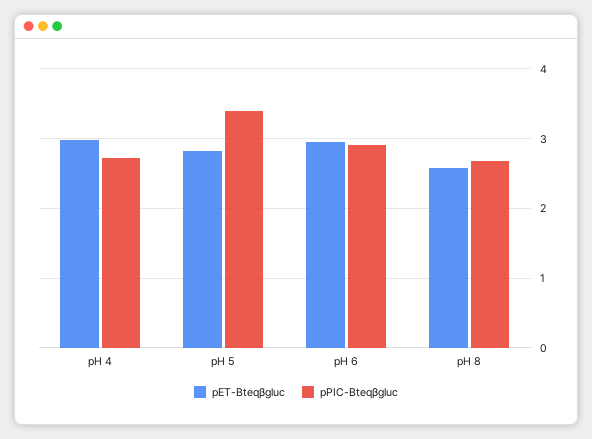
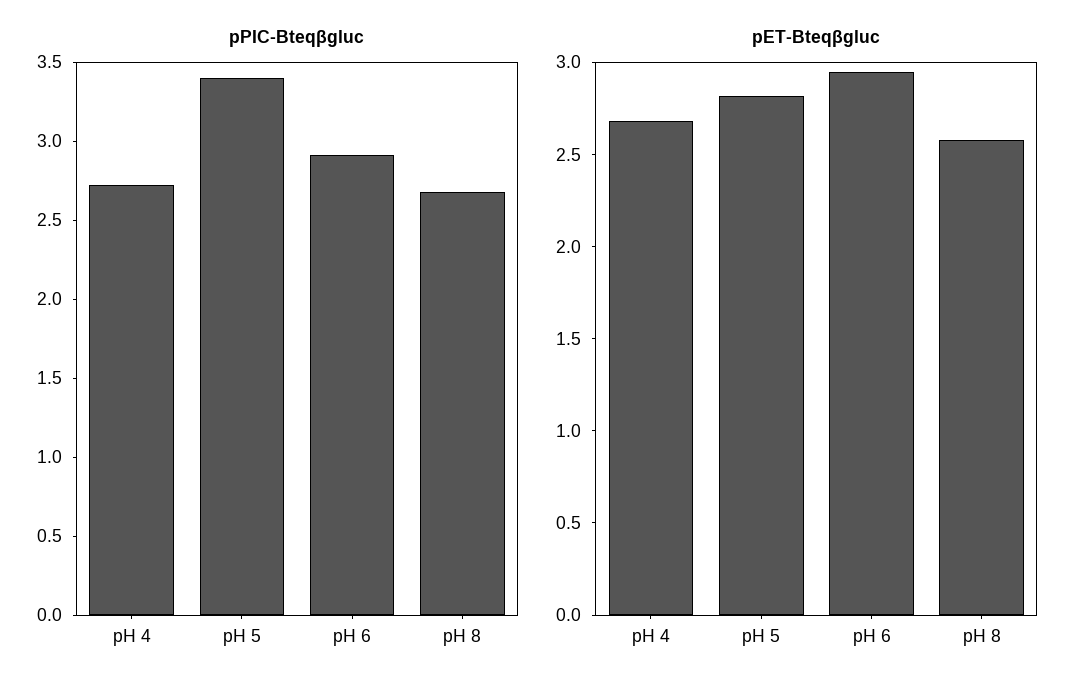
  {
    "pET-Bteqβgluc": {
-     "pH 4": 3,
+     "pH 4": 2.7,
      "pH 5": 2.8,
      "pH 6": 2.9,
      "pH 8": 2.6
    },
    "pPIC-Bteqβgluc": {
      "pH 4": 2.7,
      "pH 5": 3.4,
      "pH 6": 2.9,
      "pH 8": 2.7
    }
  }

